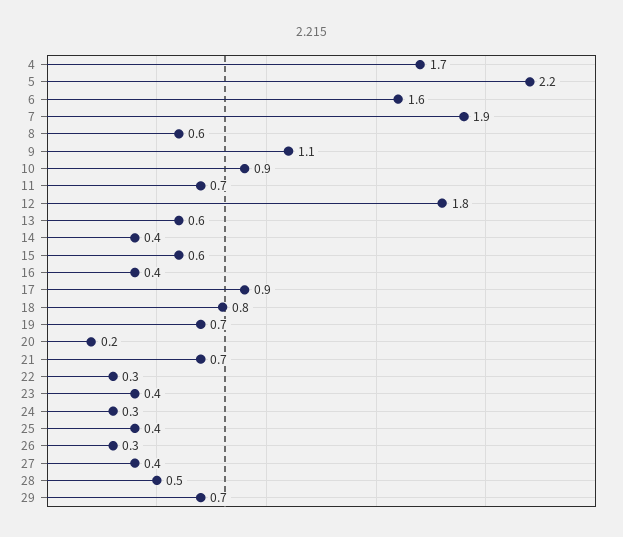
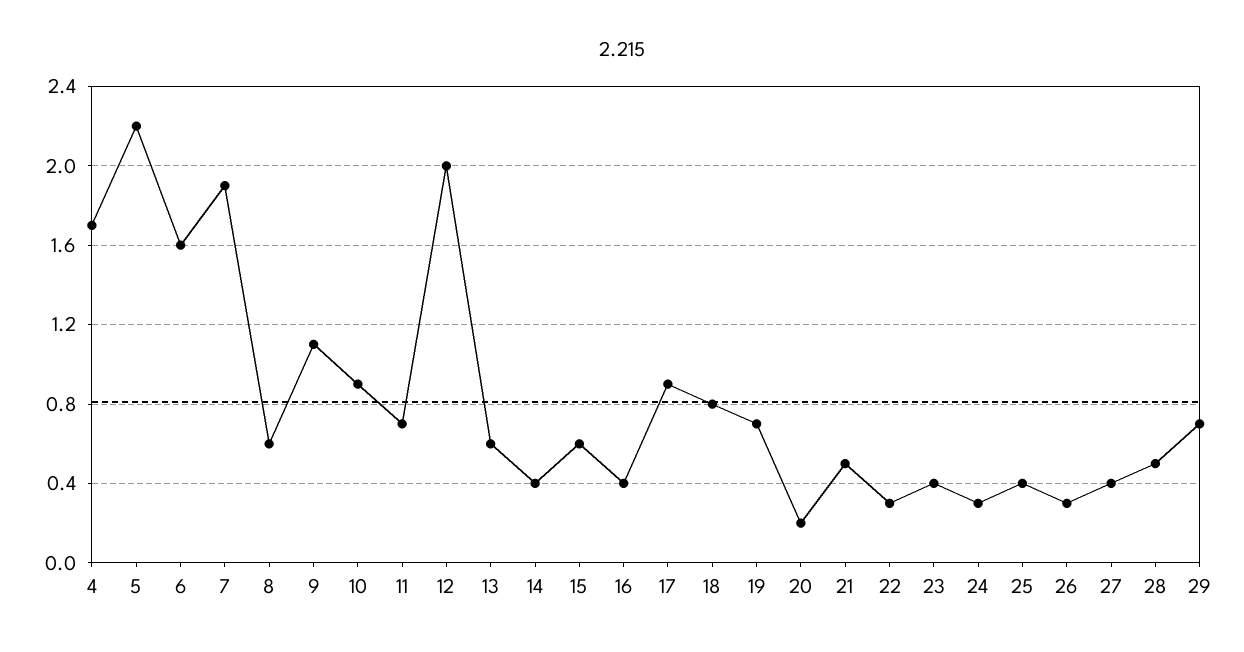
  {
    "4": 1.7,
    "5": 2.2,
    "6": 1.6,
    "7": 1.9,
    "8": 0.6,
    "9": 1.1,
    "10": 0.9,
    "11": 0.7,
-   "12": 1.8,
+   "12": 2,
    "13": 0.6,
    "14": 0.4,
    "15": 0.6,
    "16": 0.4,
    "17": 0.9,
    "18": 0.8,
    "19": 0.7,
    "20": 0.2,
-   "21": 0.7,
+   "21": 0.5,
    "22": 0.3,
    "23": 0.4,
    "24": 0.3,
    "25": 0.4,
    "26": 0.3,
    "27": 0.4,
    "28": 0.5,
    "29": 0.7
  }

